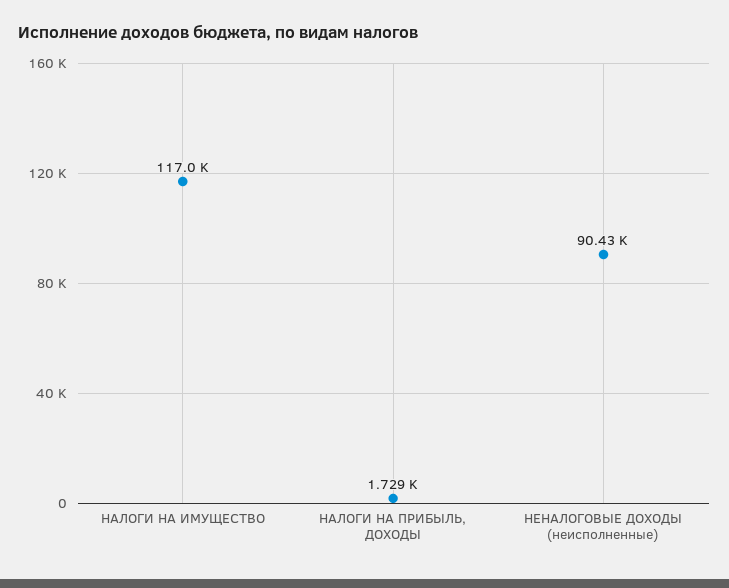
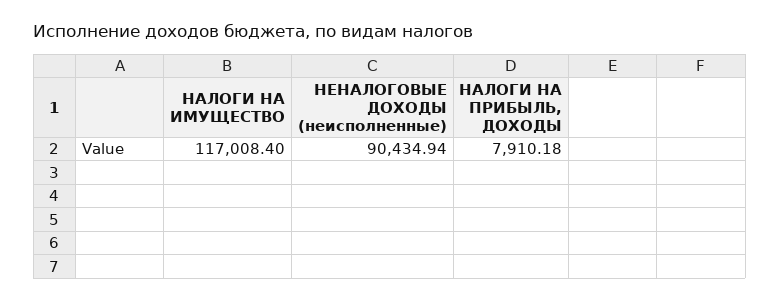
  {
    "НАЛОГИ НА ИМУЩЕСТВО": 117008.4,
-   "НАЛОГИ НА ПРИБЫЛЬ, ДОХОДЫ": 1729,
+   "НАЛОГИ НА ПРИБЫЛЬ, ДОХОДЫ": 7910.18,
    "НЕНАЛОГОВЫЕ ДОХОДЫ (неисполненные)": 90434.94
  }

